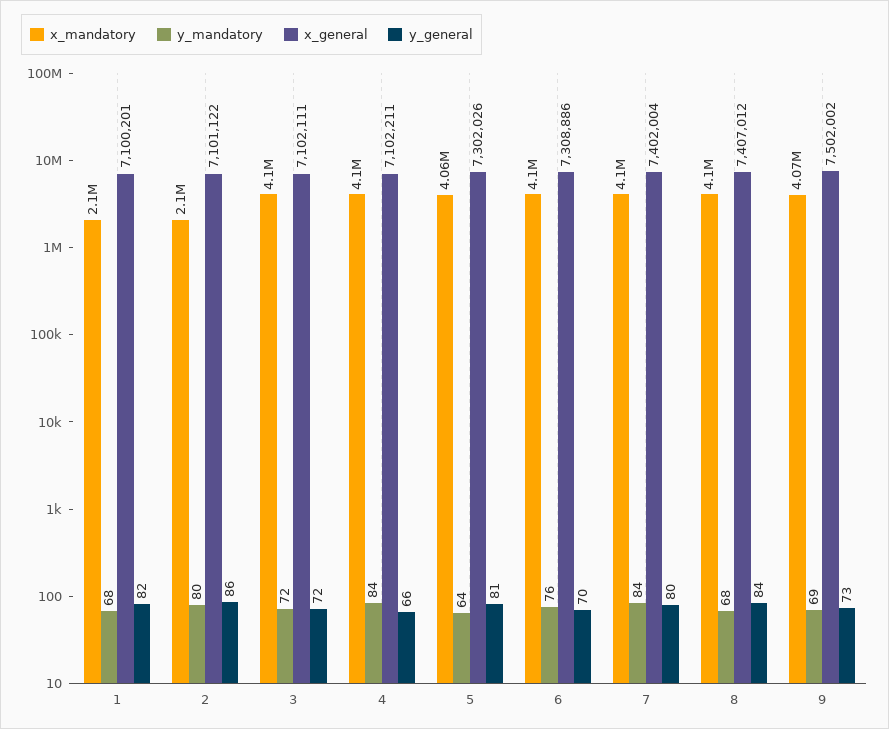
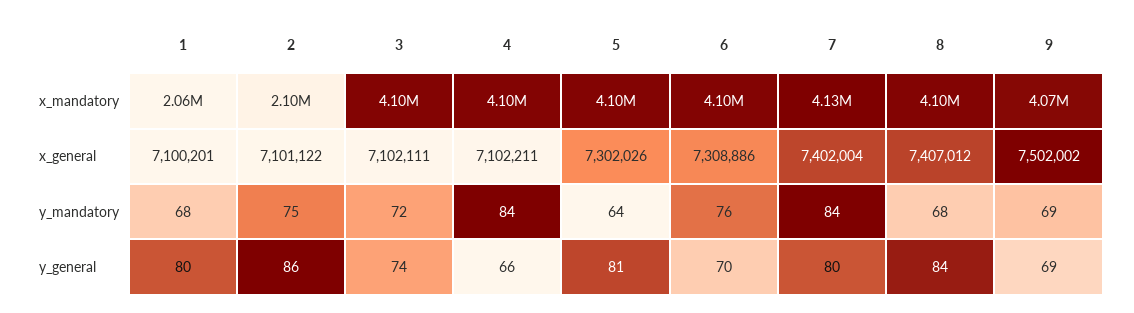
  {
    "x_mandatory": {
-     "1": 2100000,
+     "1": 2060000,
      "2": 2100000,
      "3": 4100000,
      "4": 4100000,
-     "5": 4060000,
+     "5": 4100000,
      "6": 4100000,
-     "7": 4100000,
+     "7": 4130000,
      "8": 4100000,
      "9": 4070000
    },
    "y_mandatory": {
      "1": 68,
-     "2": 80,
+     "2": 75,
      "3": 72,
      "4": 84,
      "5": 64,
      "6": 76,
      "7": 84,
      "8": 68,
      "9": 69
    },
    "x_general": {
      "1": 7100201,
      "2": 7101122,
      "3": 7102111,
      "4": 7102211,
      "5": 7302026,
      "6": 7308886,
      "7": 7402004,
      "8": 7407012,
      "9": 7502002
    },
    "y_general": {
-     "1": 82,
+     "1": 80,
      "2": 86,
-     "3": 72,
+     "3": 74,
      "4": 66,
      "5": 81,
      "6": 70,
      "7": 80,
      "8": 84,
-     "9": 73
+     "9": 69
    }
  }

